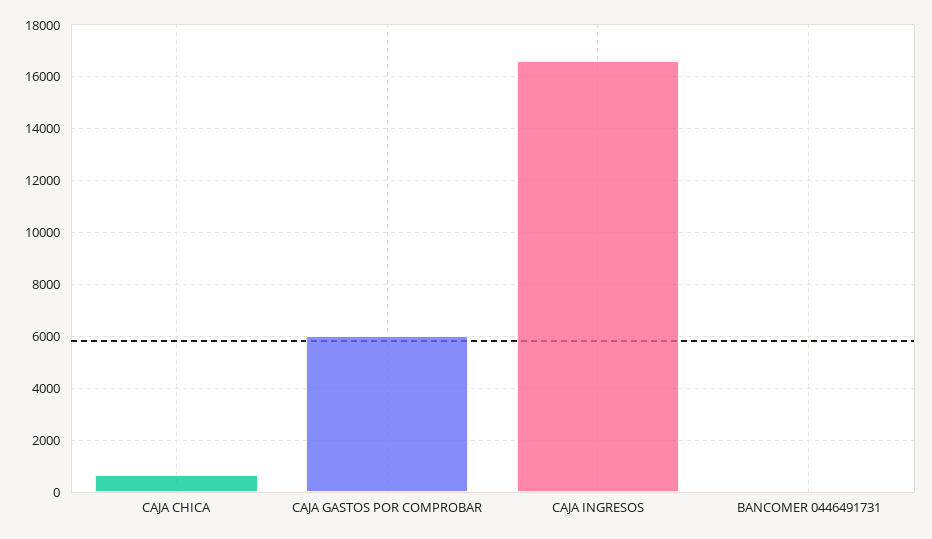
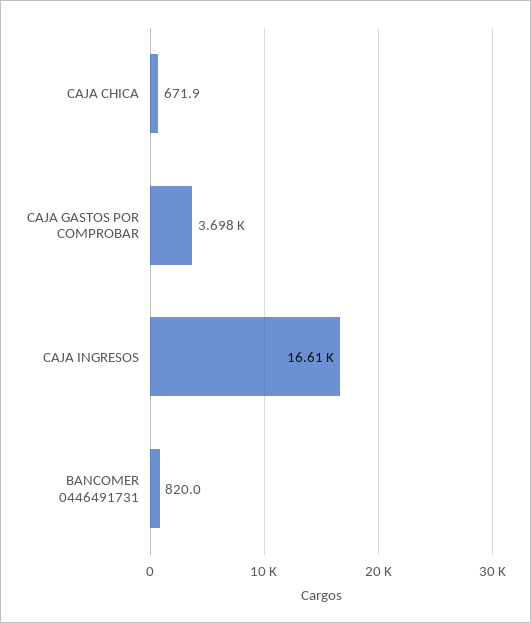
  {
    "CAJA CHICA": 671.9,
-   "CAJA GASTOS POR COMPROBAR": 6000,
+   "CAJA GASTOS POR COMPROBAR": 3698,
    "CAJA INGRESOS": 16610,
-   "BANCOMER 0446491731": 0
+   "BANCOMER 0446491731": 820
  }

